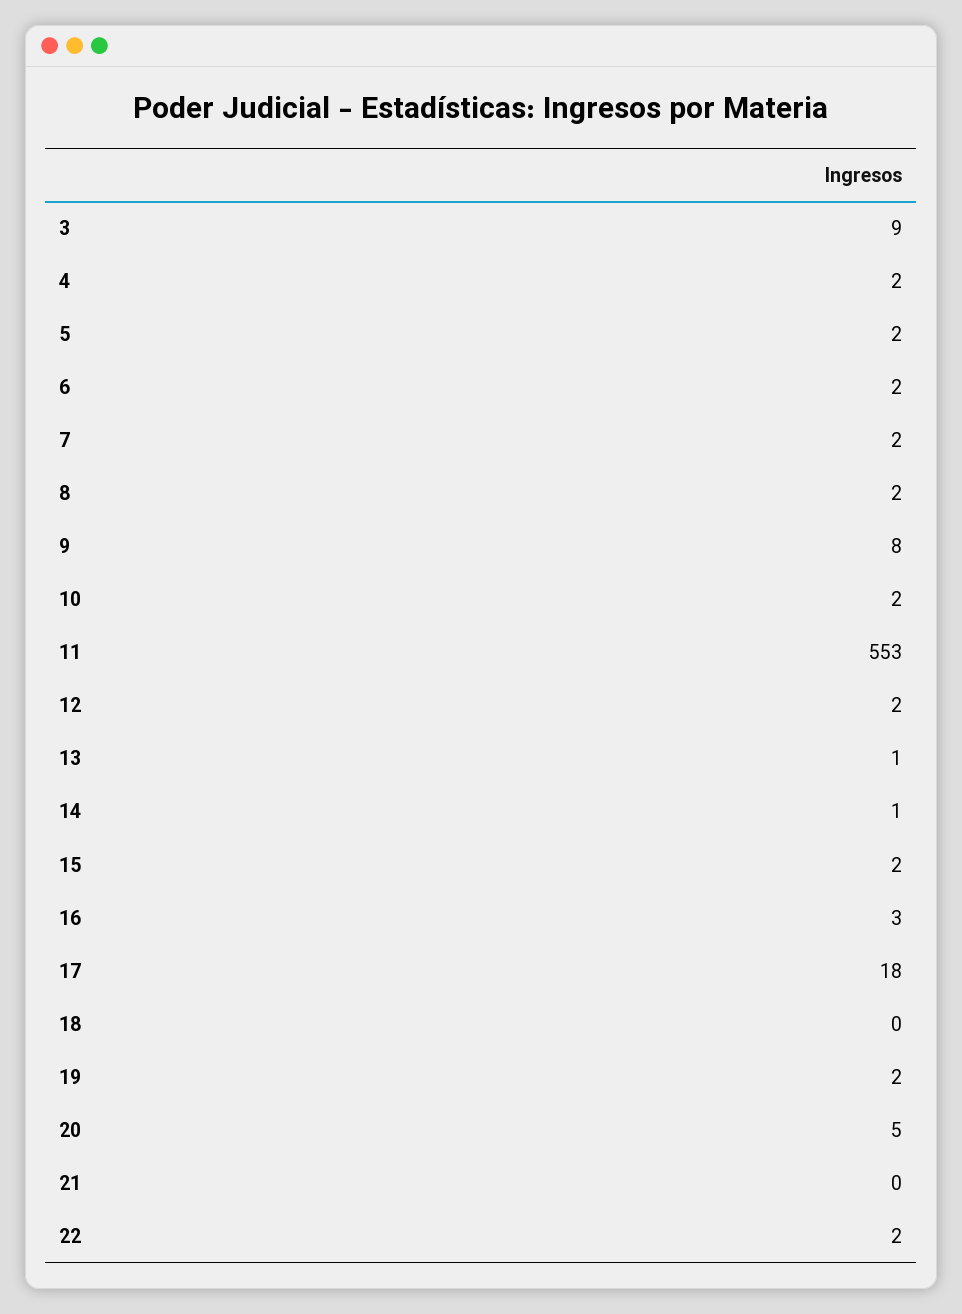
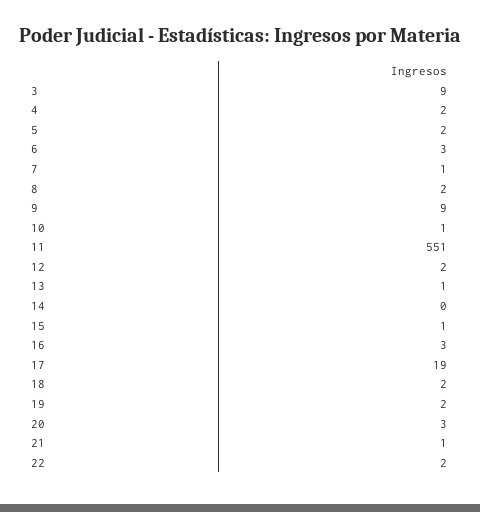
  {
    "3": 9,
    "4": 2,
    "5": 2,
-   "6": 2,
+   "6": 3,
-   "7": 2,
+   "7": 1,
    "8": 2,
-   "9": 8,
+   "9": 9,
-   "10": 2,
+   "10": 1,
-   "11": 553,
+   "11": 551,
    "12": 2,
    "13": 1,
-   "14": 1,
+   "14": 0,
-   "15": 2,
+   "15": 1,
    "16": 3,
-   "17": 18,
+   "17": 19,
-   "18": 0,
+   "18": 2,
    "19": 2,
-   "20": 5,
+   "20": 3,
-   "21": 0,
+   "21": 1,
    "22": 2
  }

